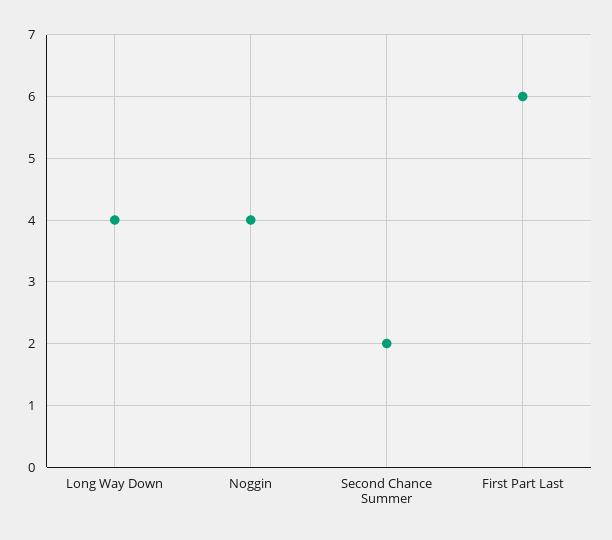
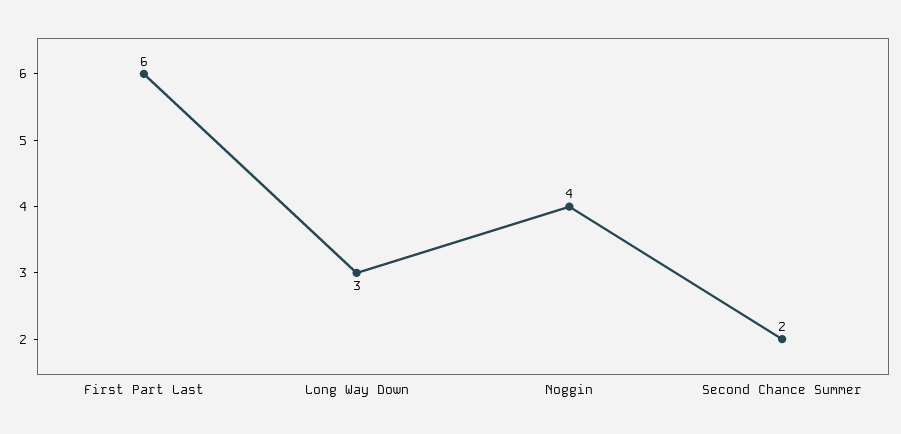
  {
-   "Long Way Down": 4,
+   "Long Way Down": 3,
    "Noggin": 4,
    "Second Chance Summer": 2,
    "First Part Last": 6
  }

